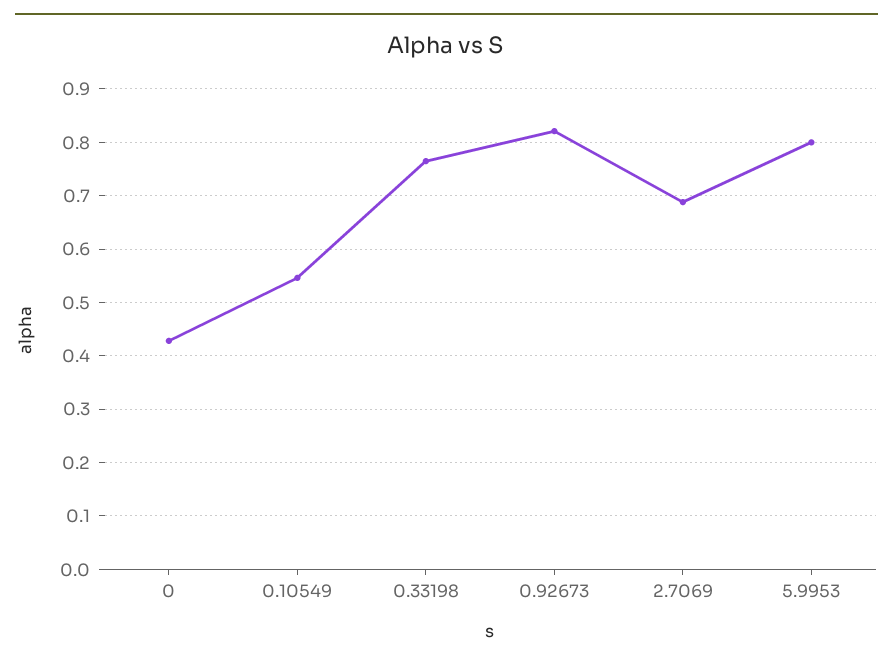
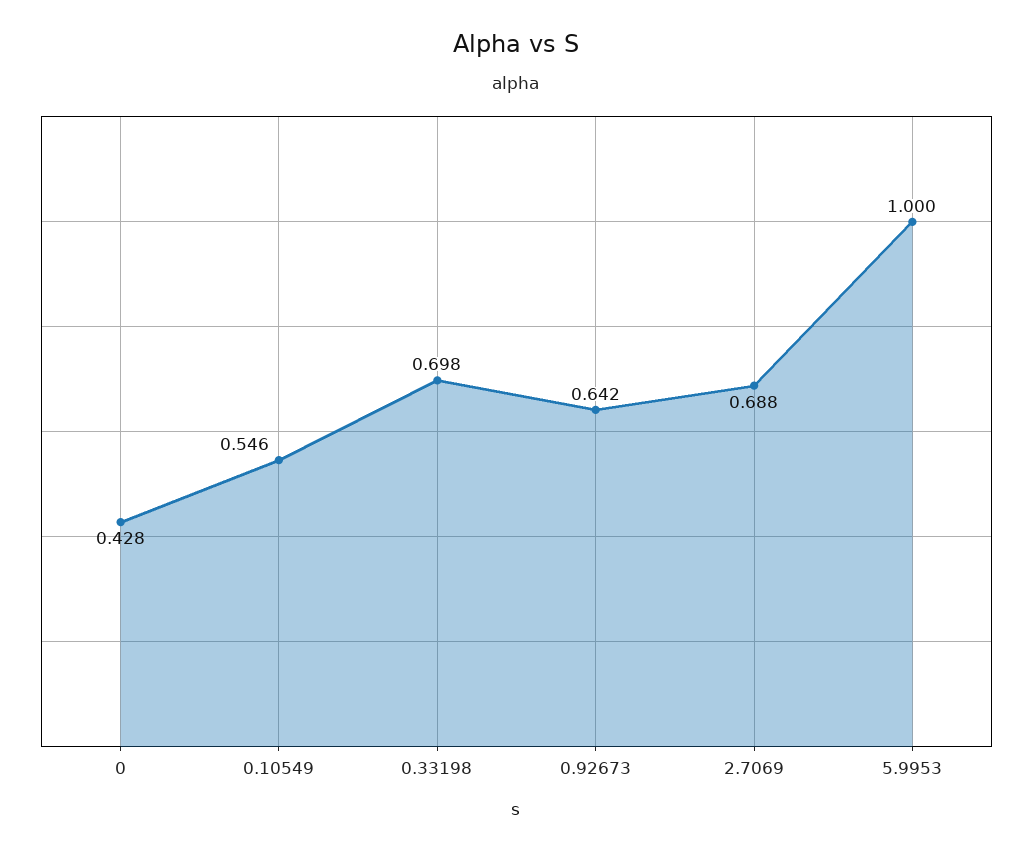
  {
    "0": 0.428,
    "0.10549": 0.546,
-   "0.33198": 0.76,
+   "0.33198": 0.698,
-   "0.92673": 0.82,
+   "0.92673": 0.642,
    "2.7069": 0.688,
-   "5.9953": 0.8
+   "5.9953": 1
  }

